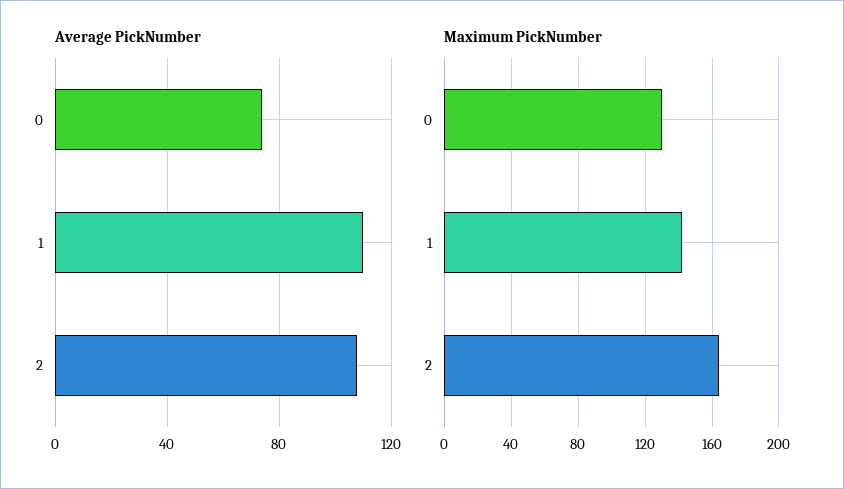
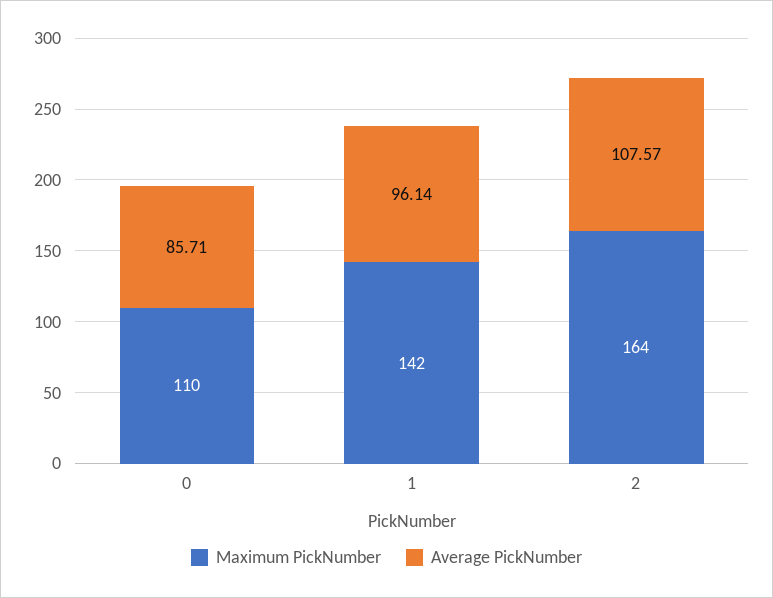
  {
    "Average PickNumber": {
-     "0": 75,
+     "0": 85.71,
-     "1": 110,
+     "1": 96.14,
      "2": 107.57
    },
    "Maximum PickNumber": {
-     "0": 130,
+     "0": 110,
      "1": 142,
      "2": 164
    }
  }

